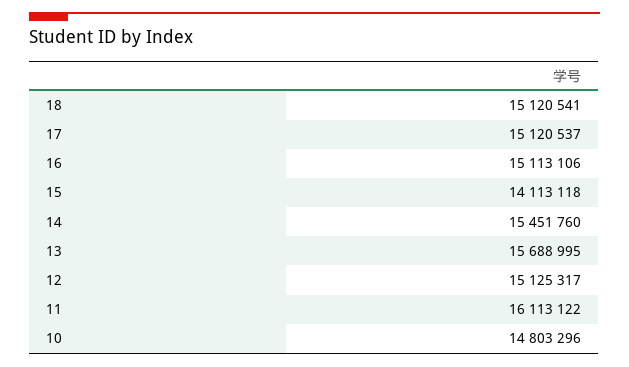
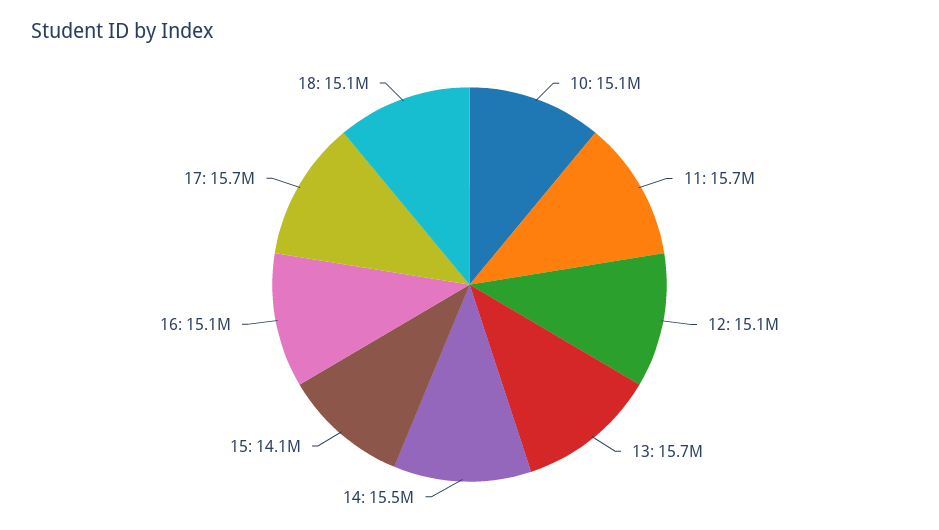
  {
    "18": 15120541,
-   "17": 15120537,
+   "17": 15700000,
    "16": 15113106,
    "15": 14113118,
    "14": 15451760,
    "13": 15688995,
    "12": 15125317,
-   "11": 16113122,
+   "11": 15700000,
-   "10": 14803296
+   "10": 15100000
  }

